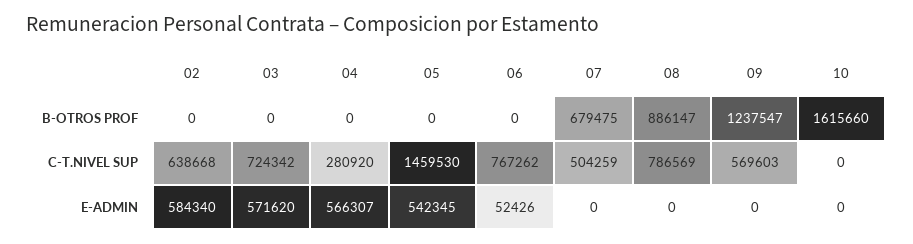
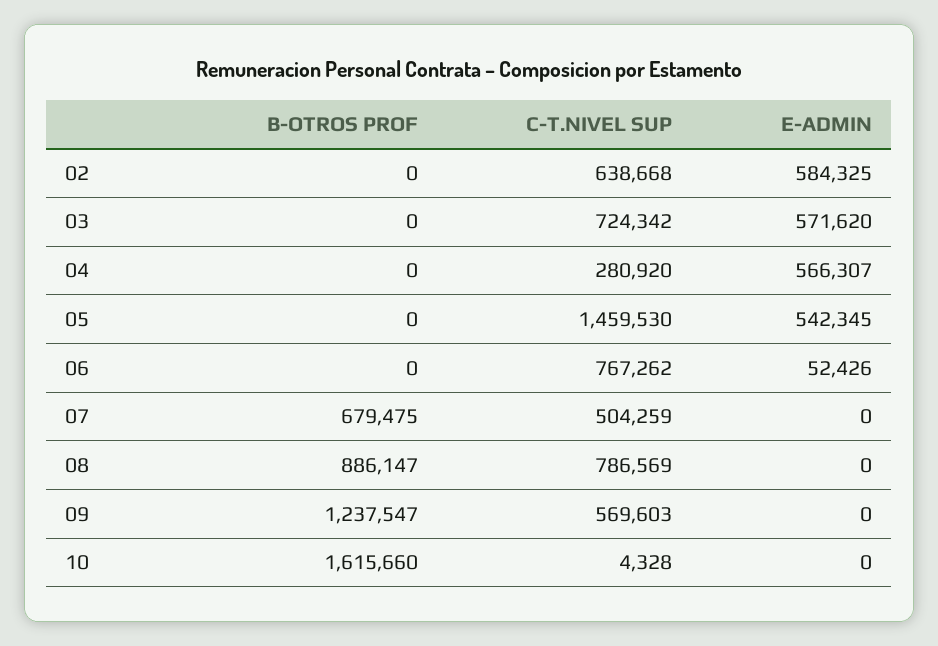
  {
    "02": {
      "B-OTROS PROF": 0,
      "C-T.NIVEL SUP": 638668,
-     "E-ADMIN": 584340
+     "E-ADMIN": 584325
    },
    "03": {
      "B-OTROS PROF": 0,
      "C-T.NIVEL SUP": 724342,
      "E-ADMIN": 571620
    },
    "04": {
      "B-OTROS PROF": 0,
      "C-T.NIVEL SUP": 280920,
      "E-ADMIN": 566307
    },
    "05": {
      "B-OTROS PROF": 0,
      "C-T.NIVEL SUP": 1459530,
      "E-ADMIN": 542345
    },
    "06": {
      "B-OTROS PROF": 0,
      "C-T.NIVEL SUP": 767262,
      "E-ADMIN": 52426
    },
    "07": {
      "B-OTROS PROF": 679475,
      "C-T.NIVEL SUP": 504259,
      "E-ADMIN": 0
    },
    "08": {
      "B-OTROS PROF": 886147,
      "C-T.NIVEL SUP": 786569,
      "E-ADMIN": 0
    },
    "09": {
      "B-OTROS PROF": 1237547,
      "C-T.NIVEL SUP": 569603,
      "E-ADMIN": 0
    },
    "10": {
      "B-OTROS PROF": 1615660,
-     "C-T.NIVEL SUP": 0,
+     "C-T.NIVEL SUP": 4328,
      "E-ADMIN": 0
    }
  }

